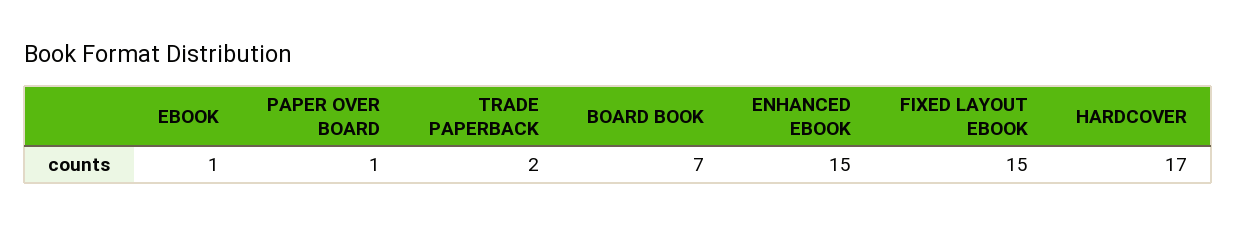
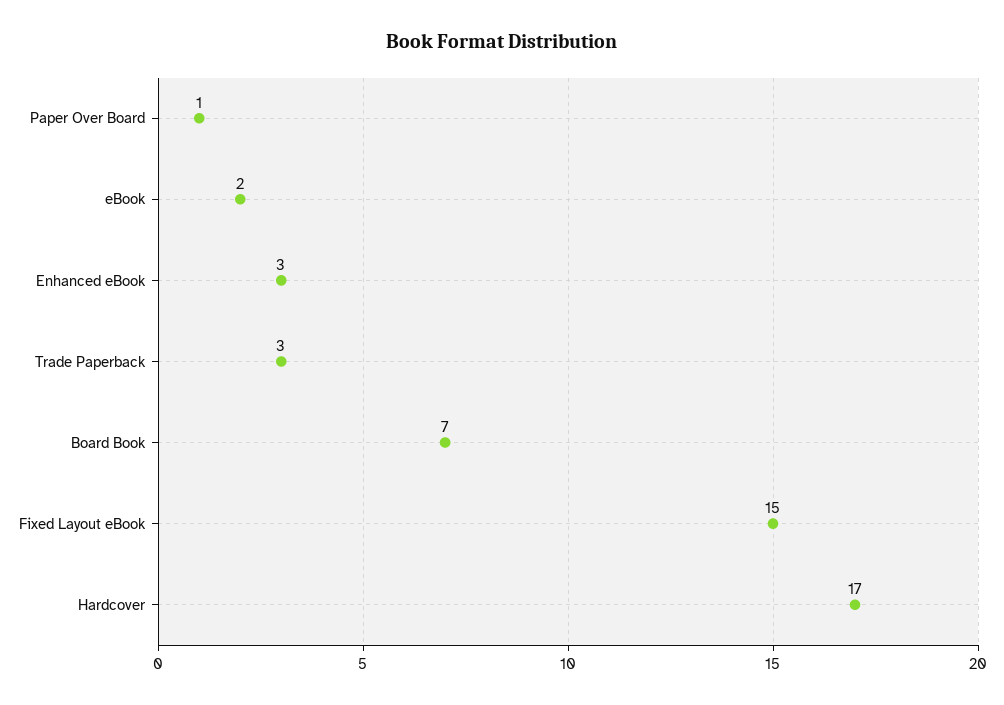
  {
-   "EBOOK": 1,
+   "EBOOK": 2,
    "PAPER OVER BOARD": 1,
-   "TRADE PAPERBACK": 2,
+   "TRADE PAPERBACK": 3,
    "BOARD BOOK": 7,
-   "ENHANCED EBOOK": 15,
+   "ENHANCED EBOOK": 3,
    "FIXED LAYOUT EBOOK": 15,
    "HARDCOVER": 17
  }

